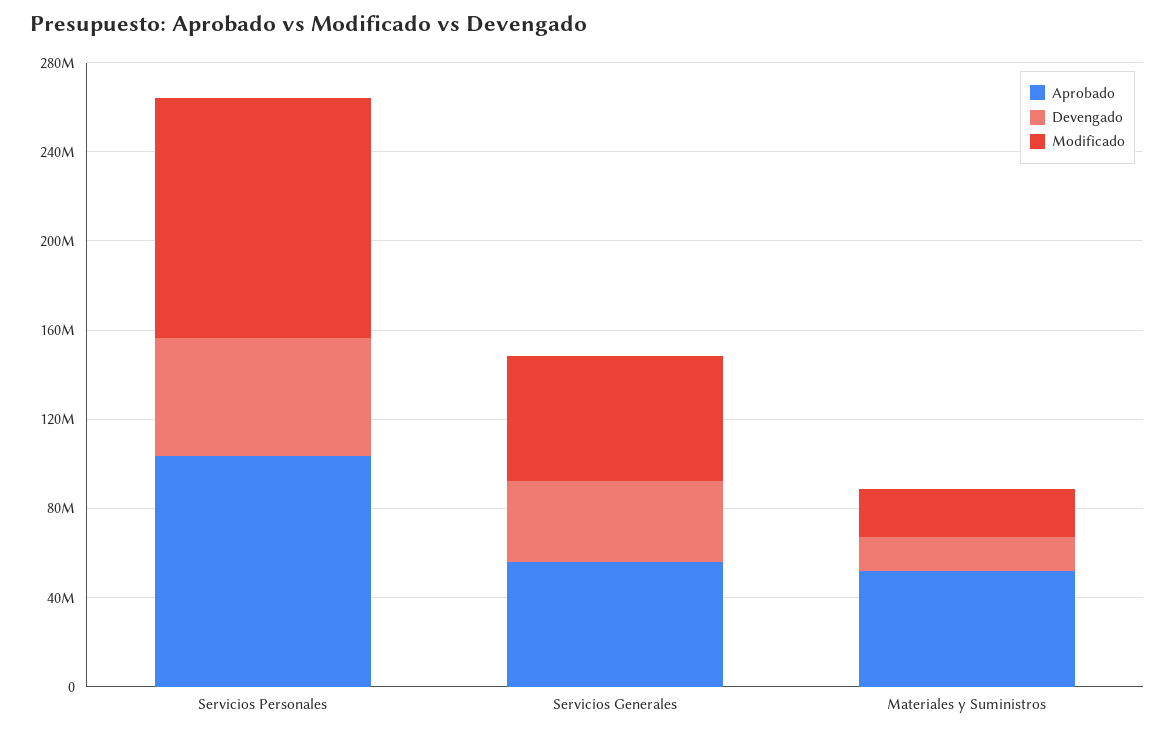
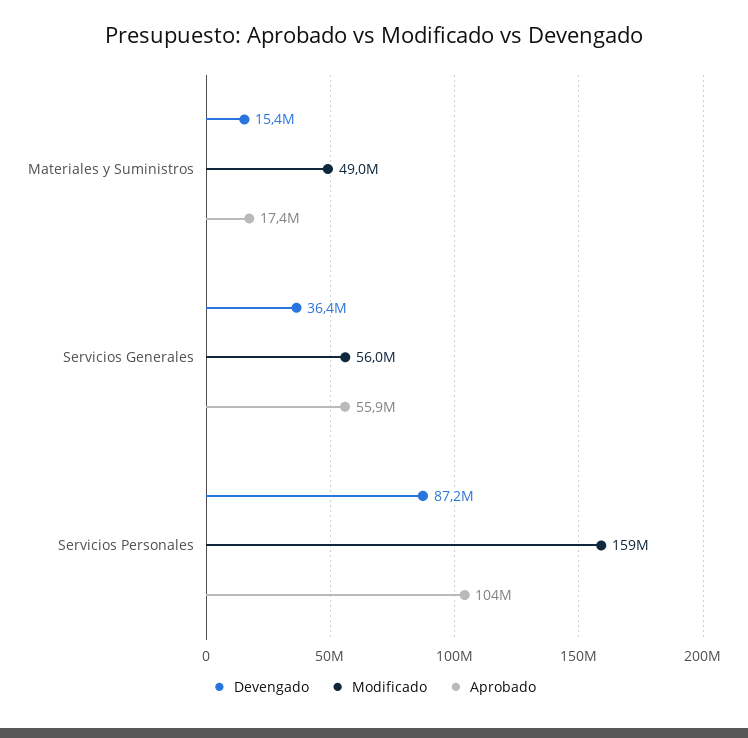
  {
    "Aprobado": {
      "Servicios Personales": 104000000,
      "Servicios Generales": 55900000,
-     "Materiales y Suministros": 50000000
+     "Materiales y Suministros": 17400000
    },
    "Devengado": {
-     "Servicios Personales": 50000000,
+     "Servicios Personales": 87200000,
      "Servicios Generales": 36400000,
      "Materiales y Suministros": 15400000
    },
    "Modificado": {
-     "Servicios Personales": 110000000,
+     "Servicios Personales": 159000000,
      "Servicios Generales": 56000000,
-     "Materiales y Suministros": 20000000
+     "Materiales y Suministros": 49000000
    }
  }

